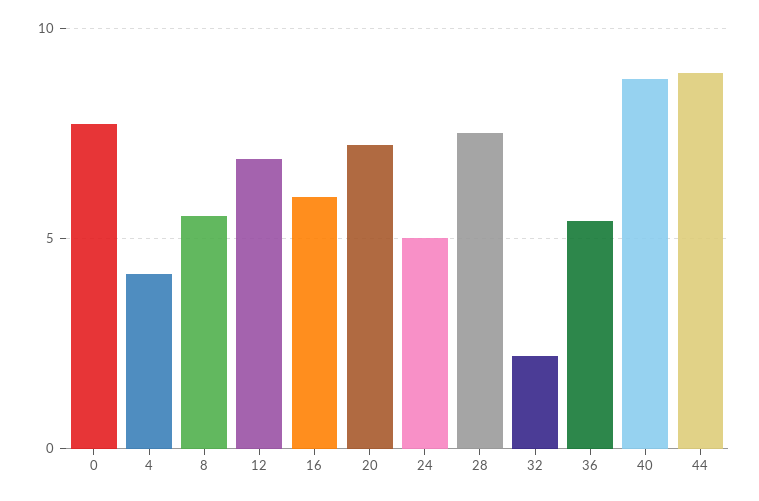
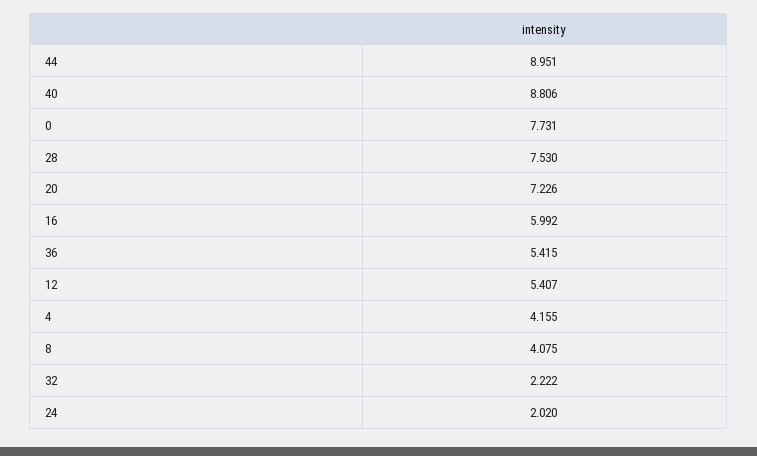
  {
    "0": 7.731,
    "4": 4.155,
-   "8": 5.5,
+   "8": 4.075,
-   "12": 7,
+   "12": 5.407,
    "16": 5.992,
    "20": 7.226,
-   "24": 5,
+   "24": 2.02,
    "28": 7.53,
    "32": 2.222,
    "36": 5.415,
    "40": 8.806,
    "44": 8.951
  }

